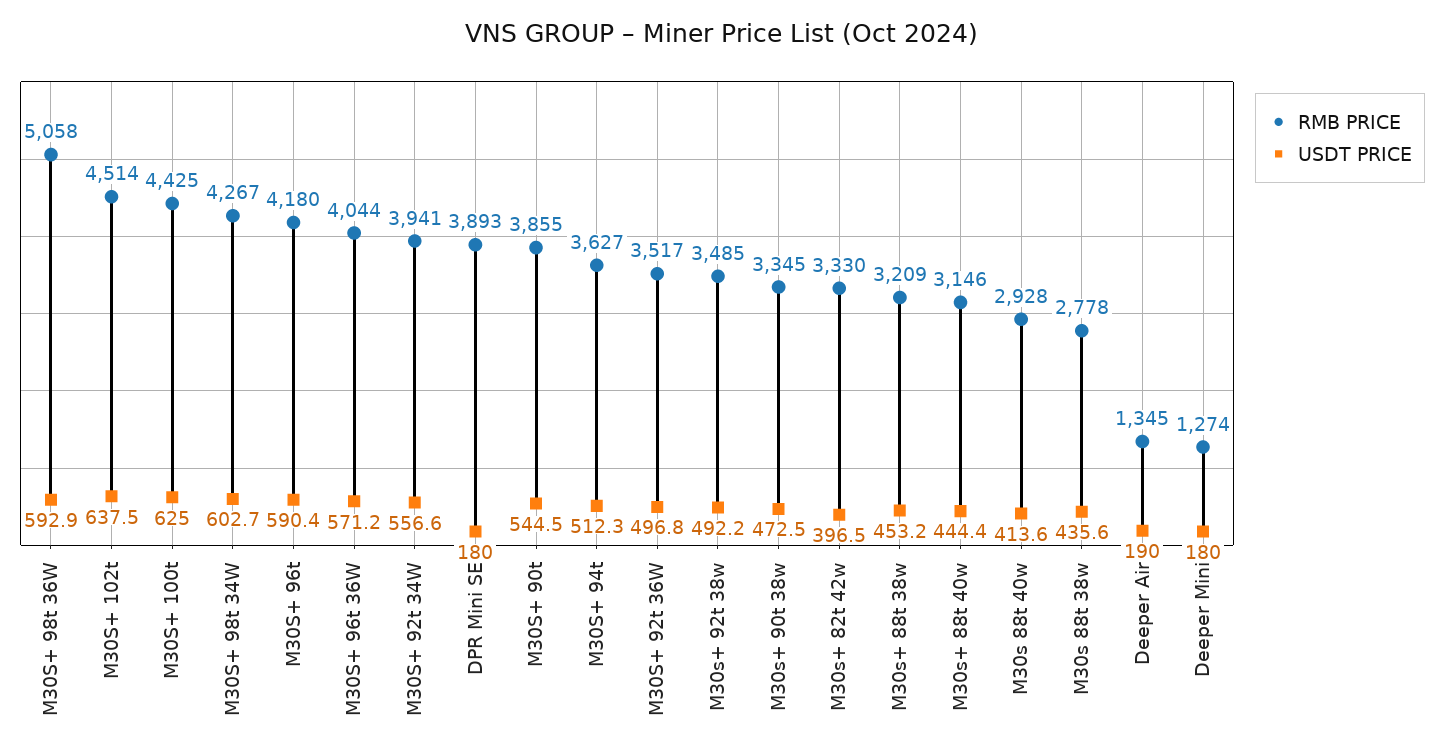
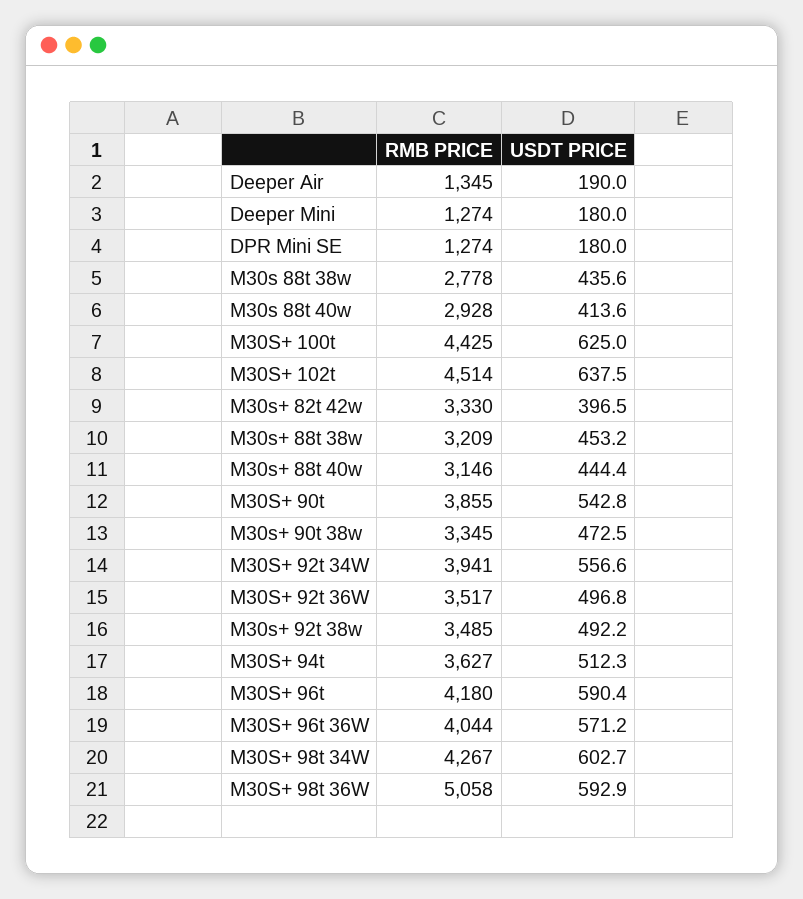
  {
    "RMB PRICE": {
      "M30S+ 98t 36W": 5058,
      "M30S+ 102t": 4514,
      "M30S+ 100t": 4425,
      "M30S+ 98t 34W": 4267,
      "M30S+ 96t": 4180,
      "M30S+ 96t 36W": 4044,
      "M30S+ 92t 34W": 3941,
-     "DPR Mini SE": 3893,
+     "DPR Mini SE": 1274,
      "M30S+ 90t": 3855,
      "M30S+ 94t": 3627,
      "M30S+ 92t 36W": 3517,
      "M30s+ 92t 38w": 3485,
      "M30s+ 90t 38w": 3345,
      "M30s+ 82t 42w": 3330,
      "M30s+ 88t 38w": 3209,
      "M30s+ 88t 40w": 3146,
      "M30s 88t 40w": 2928,
      "M30s 88t 38w": 2778,
      "Deeper Air": 1345,
      "Deeper Mini": 1274
    },
    "USDT PRICE": {
      "M30S+ 98t 36W": 592.9,
      "M30S+ 102t": 637.5,
      "M30S+ 100t": 625,
      "M30S+ 98t 34W": 602.7,
      "M30S+ 96t": 590.4,
      "M30S+ 96t 36W": 571.2,
      "M30S+ 92t 34W": 556.6,
      "DPR Mini SE": 180,
-     "M30S+ 90t": 544.5,
+     "M30S+ 90t": 542.8,
      "M30S+ 94t": 512.3,
      "M30S+ 92t 36W": 496.8,
      "M30s+ 92t 38w": 492.2,
      "M30s+ 90t 38w": 472.5,
      "M30s+ 82t 42w": 396.5,
      "M30s+ 88t 38w": 453.2,
      "M30s+ 88t 40w": 444.4,
      "M30s 88t 40w": 413.6,
      "M30s 88t 38w": 435.6,
      "Deeper Air": 190,
      "Deeper Mini": 180
    }
  }

